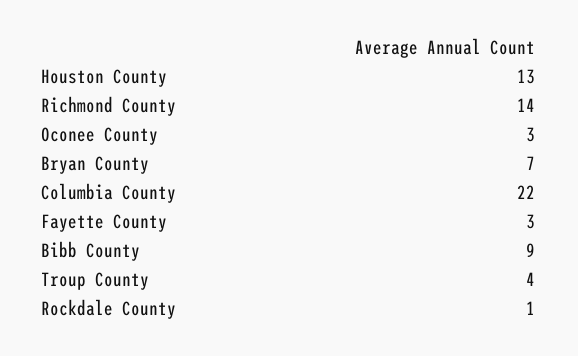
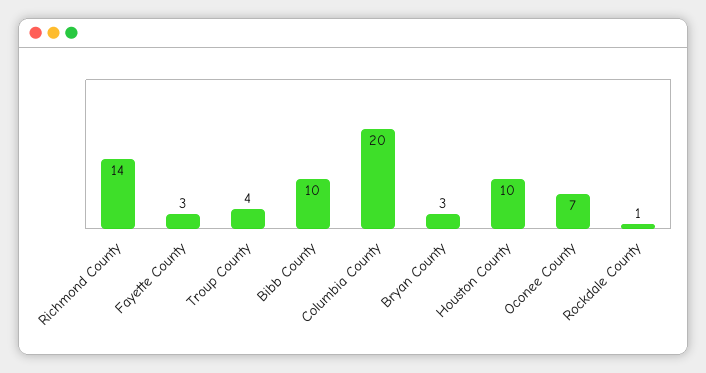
  {
-   "Houston County": 13,
+   "Houston County": 10,
    "Richmond County": 14,
-   "Oconee County": 3,
+   "Oconee County": 7,
-   "Bryan County": 7,
+   "Bryan County": 3,
-   "Columbia County": 22,
+   "Columbia County": 20,
    "Fayette County": 3,
-   "Bibb County": 9,
+   "Bibb County": 10,
    "Troup County": 4,
    "Rockdale County": 1
  }

